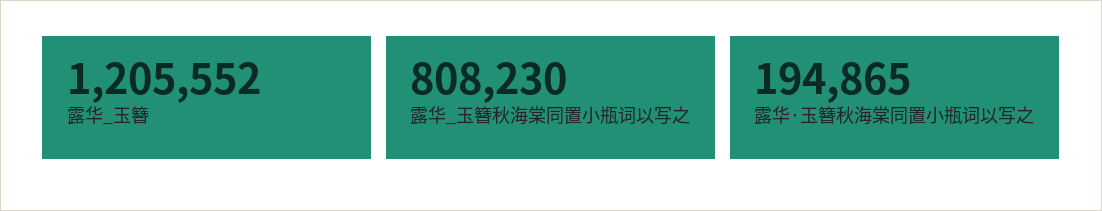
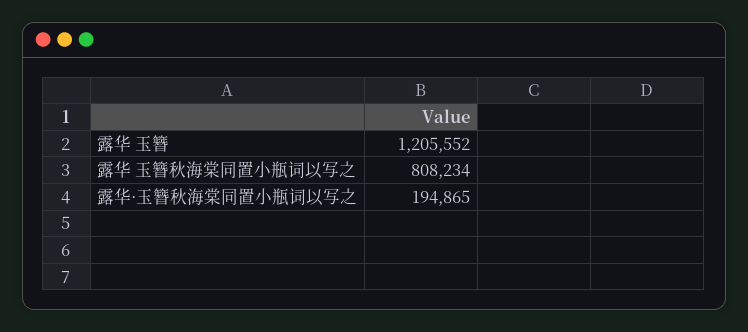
  {
    "露华_玉簪": 1205552,
-   "露华_玉簪秋海棠同置小瓶词以写之": 808230,
+   "露华_玉簪秋海棠同置小瓶词以写之": 808234,
    "露华·玉簪秋海棠同置小瓶词以写之": 194865
  }

